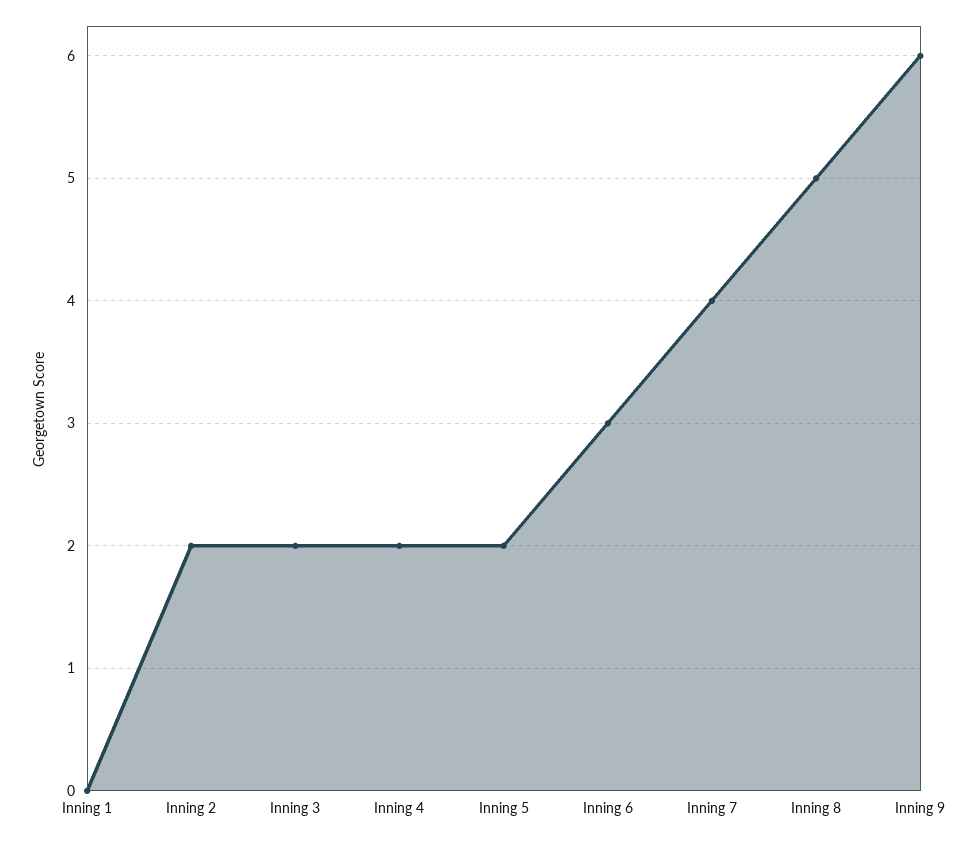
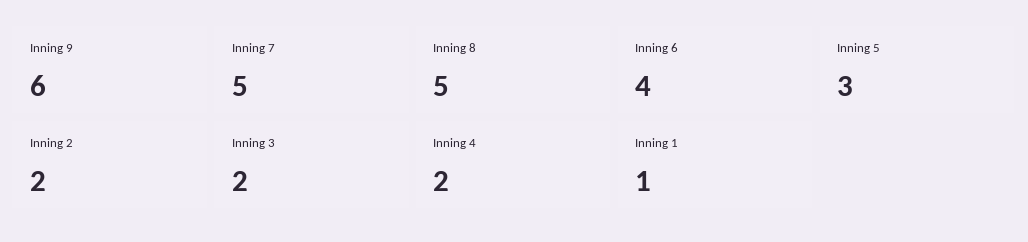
  {
-   "Inning 1": 0,
+   "Inning 1": 1,
    "Inning 2": 2,
    "Inning 3": 2,
    "Inning 4": 2,
-   "Inning 5": 2,
+   "Inning 5": 3,
-   "Inning 6": 3,
+   "Inning 6": 4,
-   "Inning 7": 4,
+   "Inning 7": 5,
    "Inning 8": 5,
    "Inning 9": 6
  }

